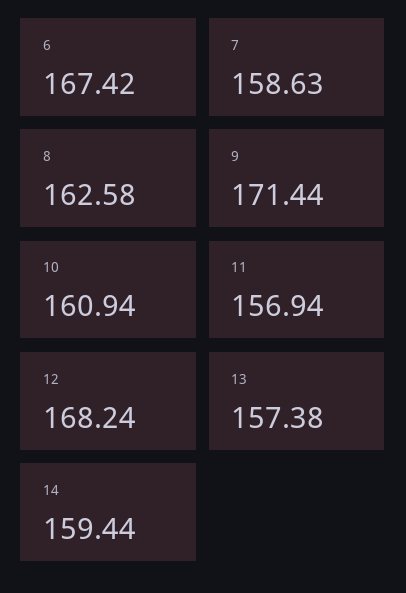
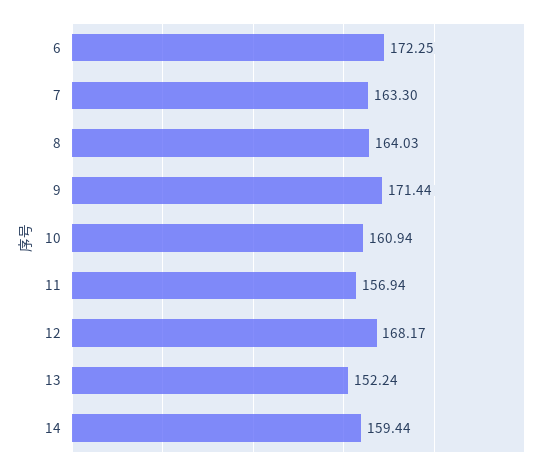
  {
-   "6": 167.42,
+   "6": 172.25,
-   "7": 158.63,
+   "7": 163.3,
-   "8": 162.58,
+   "8": 164.03,
    "9": 171.44,
    "10": 160.94,
    "11": 156.94,
-   "12": 168.24,
+   "12": 168.17,
-   "13": 157.38,
+   "13": 152.24,
    "14": 159.44
  }

